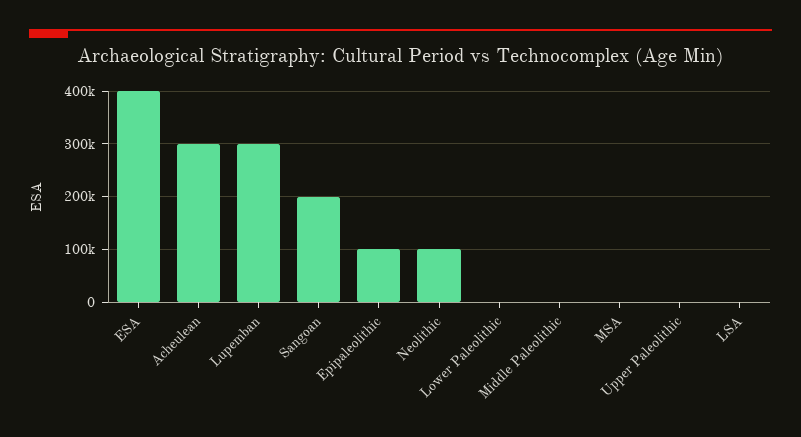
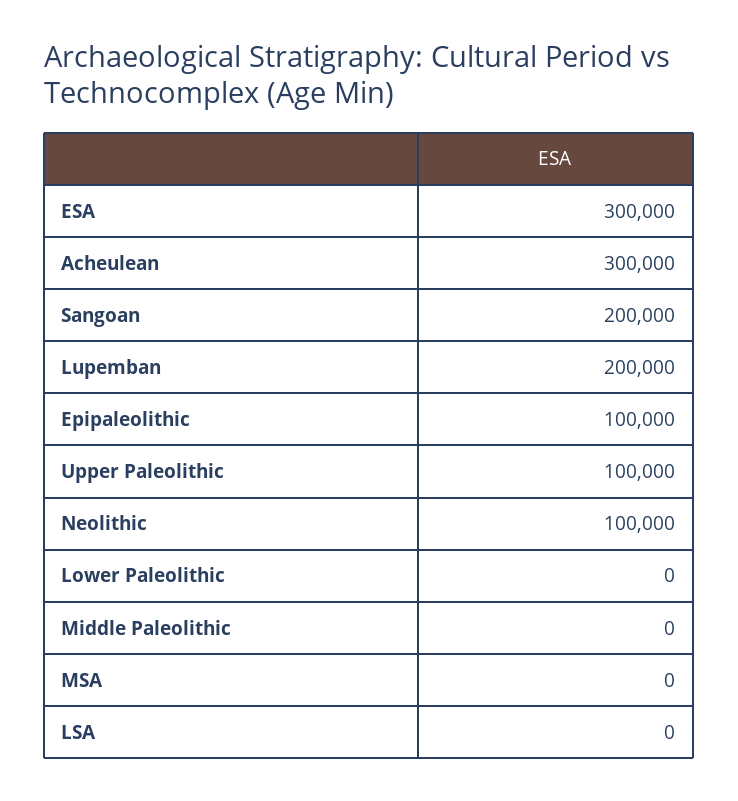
  {
-   "ESA": 400000,
+   "ESA": 300000,
    "Acheulean": 300000,
-   "Lupemban": 300000,
+   "Lupemban": 200000,
    "Sangoan": 200000,
    "Epipaleolithic": 100000,
    "Neolithic": 100000,
    "Lower Paleolithic": 0,
    "Middle Paleolithic": 0,
    "MSA": 0,
-   "Upper Paleolithic": 0,
+   "Upper Paleolithic": 100000,
    "LSA": 0
  }

